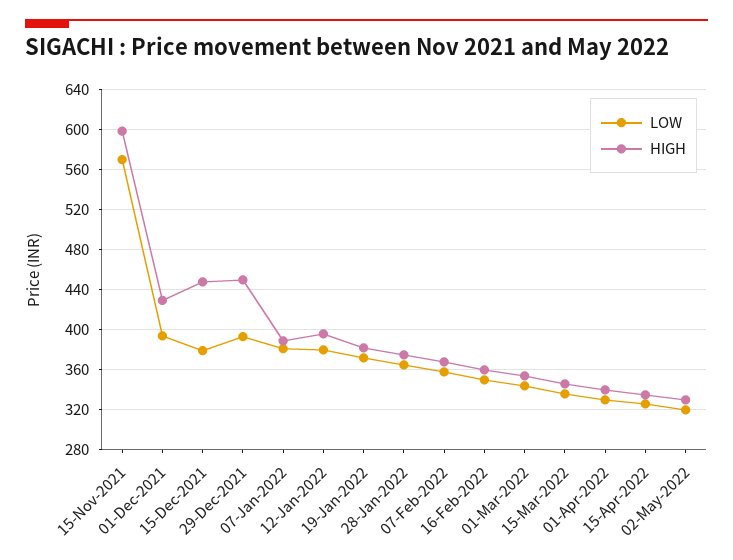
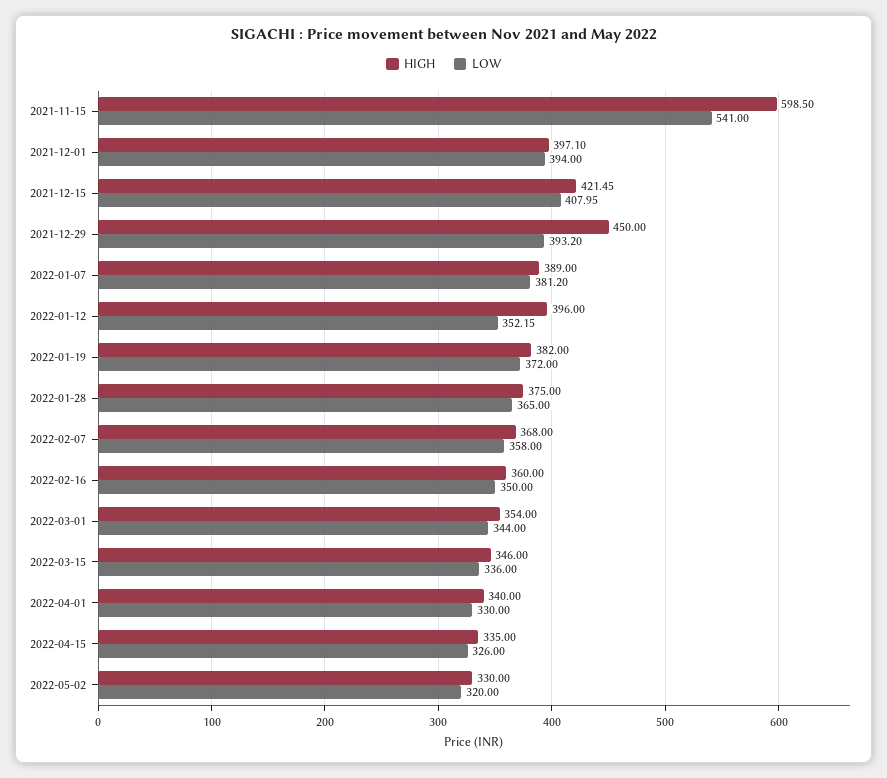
  {
    "LOW": {
-     "15-Nov-2021": 570,
+     "15-Nov-2021": 541,
      "01-Dec-2021": 394,
-     "15-Dec-2021": 380,
+     "15-Dec-2021": 407.95,
      "29-Dec-2021": 393.2,
      "07-Jan-2022": 381.2,
-     "12-Jan-2022": 380,
+     "12-Jan-2022": 352.15,
      "19-Jan-2022": 372,
      "28-Jan-2022": 365,
      "07-Feb-2022": 358,
      "16-Feb-2022": 350,
      "01-Mar-2022": 344,
      "15-Mar-2022": 336,
      "01-Apr-2022": 330,
      "15-Apr-2022": 326,
      "02-May-2022": 320
    },
    "HIGH": {
      "15-Nov-2021": 598.5,
-     "01-Dec-2021": 430,
+     "01-Dec-2021": 397.1,
-     "15-Dec-2021": 450,
+     "15-Dec-2021": 421.45,
      "29-Dec-2021": 450,
      "07-Jan-2022": 389,
      "12-Jan-2022": 396,
      "19-Jan-2022": 382,
      "28-Jan-2022": 375,
      "07-Feb-2022": 368,
      "16-Feb-2022": 360,
      "01-Mar-2022": 354,
      "15-Mar-2022": 346,
      "01-Apr-2022": 340,
      "15-Apr-2022": 335,
      "02-May-2022": 330
    }
  }

